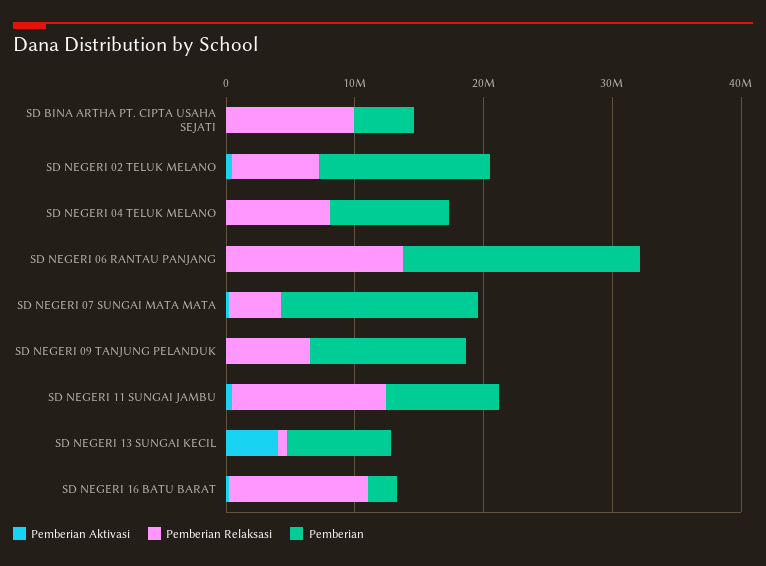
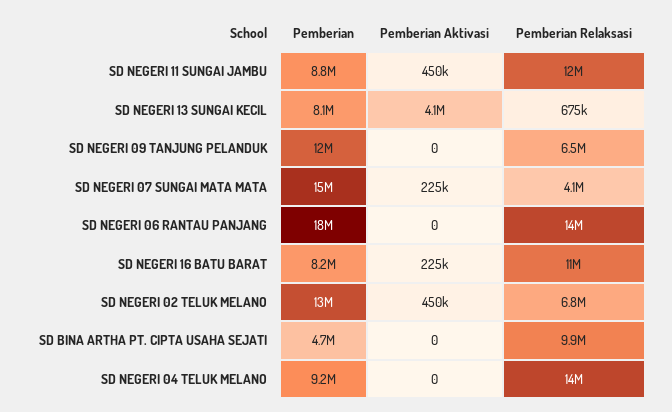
  {
    "Pemberian Aktivasi": {
      "SD BINA ARTHA PT. CIPTA USAHA SEJATI": 0,
      "SD NEGERI 02 TELUK MELANO": 450000,
      "SD NEGERI 04 TELUK MELANO": 0,
      "SD NEGERI 06 RANTAU PANJANG": 0,
      "SD NEGERI 07 SUNGAI MATA MATA": 225000,
      "SD NEGERI 09 TANJUNG PELANDUK": 0,
      "SD NEGERI 11 SUNGAI JAMBU": 450000,
      "SD NEGERI 13 SUNGAI KECIL": 4100000,
      "SD NEGERI 16 BATU BARAT": 225000
    },
    "Pemberian Relaksasi": {
      "SD BINA ARTHA PT. CIPTA USAHA SEJATI": 9900000,
      "SD NEGERI 02 TELUK MELANO": 6800000,
-     "SD NEGERI 04 TELUK MELANO": 8000000,
+     "SD NEGERI 04 TELUK MELANO": 14000000,
      "SD NEGERI 06 RANTAU PANJANG": 14000000,
      "SD NEGERI 07 SUNGAI MATA MATA": 4100000,
      "SD NEGERI 09 TANJUNG PELANDUK": 6500000,
      "SD NEGERI 11 SUNGAI JAMBU": 12000000,
      "SD NEGERI 13 SUNGAI KECIL": 675000,
      "SD NEGERI 16 BATU BARAT": 11000000
    },
    "Pemberian": {
      "SD BINA ARTHA PT. CIPTA USAHA SEJATI": 4700000,
      "SD NEGERI 02 TELUK MELANO": 13000000,
      "SD NEGERI 04 TELUK MELANO": 9200000,
      "SD NEGERI 06 RANTAU PANJANG": 18000000,
      "SD NEGERI 07 SUNGAI MATA MATA": 15000000,
      "SD NEGERI 09 TANJUNG PELANDUK": 12000000,
      "SD NEGERI 11 SUNGAI JAMBU": 8800000,
      "SD NEGERI 13 SUNGAI KECIL": 8100000,
-     "SD NEGERI 16 BATU BARAT": 2000000
+     "SD NEGERI 16 BATU BARAT": 8200000
    }
  }

